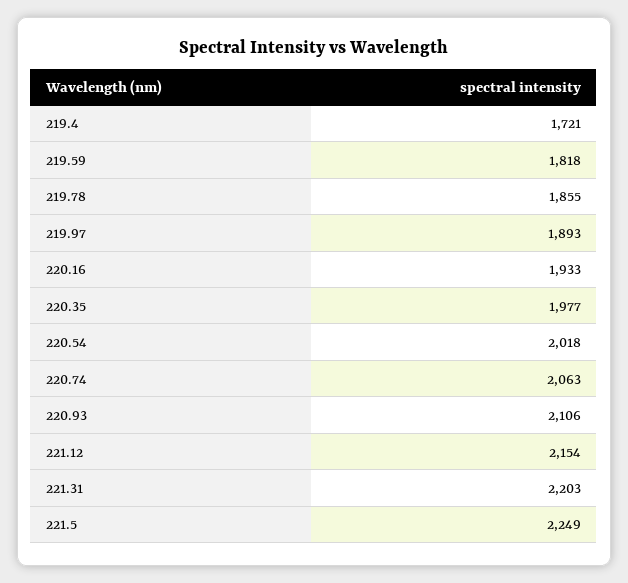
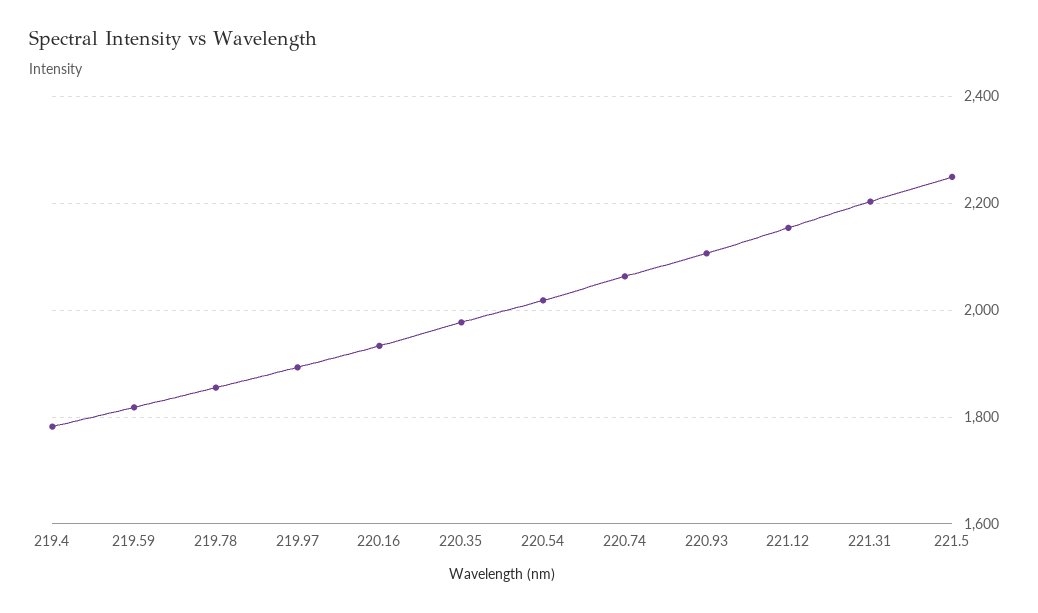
  {
-   "219.4": 1721,
+   "219.4": 1780,
    "219.59": 1818,
    "219.78": 1855,
    "219.97": 1893,
    "220.16": 1933,
    "220.35": 1977,
    "220.54": 2018,
    "220.74": 2063,
    "220.93": 2106,
    "221.12": 2154,
    "221.31": 2203,
    "221.5": 2249
  }

